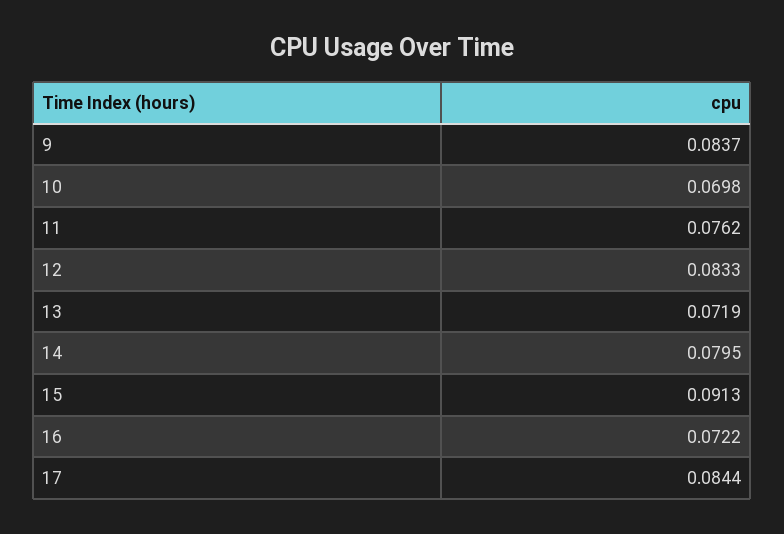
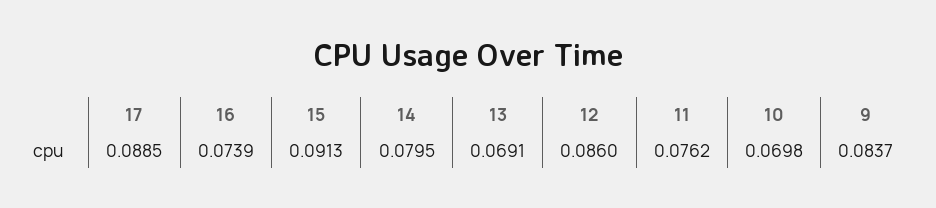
  {
    "9": 0.0837,
    "10": 0.0698,
    "11": 0.0762,
-   "12": 0.0833,
+   "12": 0.086,
-   "13": 0.0719,
+   "13": 0.0691,
    "14": 0.0795,
    "15": 0.0913,
-   "16": 0.0722,
+   "16": 0.0739,
-   "17": 0.0844
+   "17": 0.0885
  }

